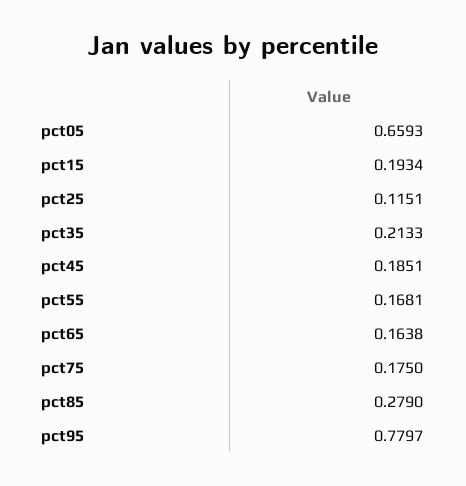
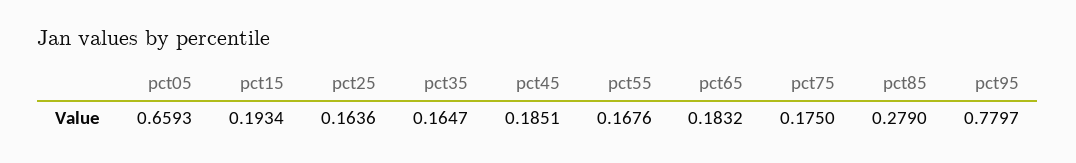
  {
    "pct05": 0.6593,
    "pct15": 0.1934,
-   "pct25": 0.1151,
+   "pct25": 0.1636,
-   "pct35": 0.2133,
+   "pct35": 0.1647,
    "pct45": 0.1851,
-   "pct55": 0.1681,
+   "pct55": 0.1676,
-   "pct65": 0.1638,
+   "pct65": 0.1832,
    "pct75": 0.175,
    "pct85": 0.279,
    "pct95": 0.7797
  }

